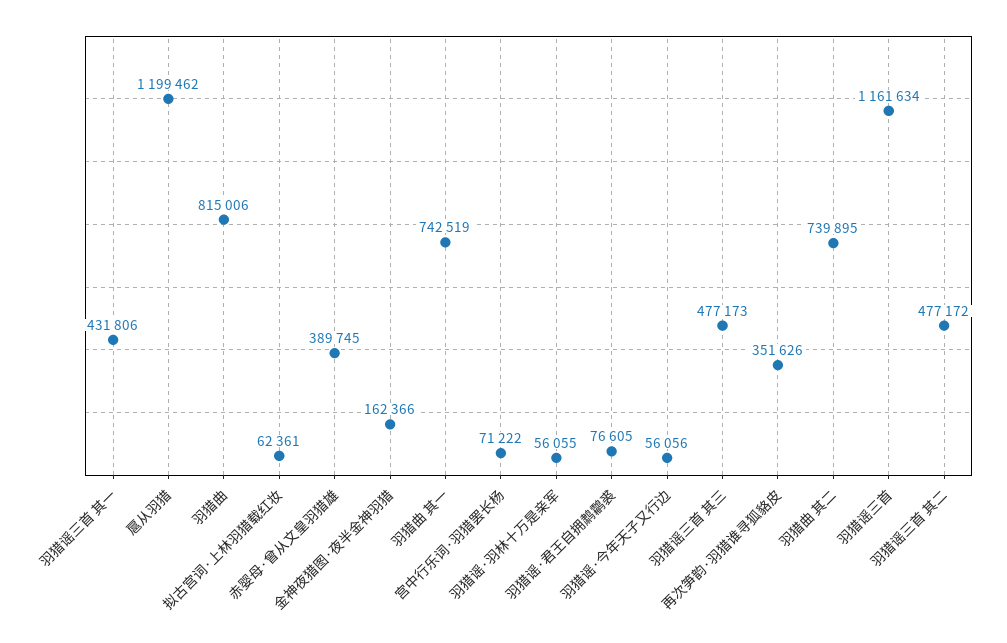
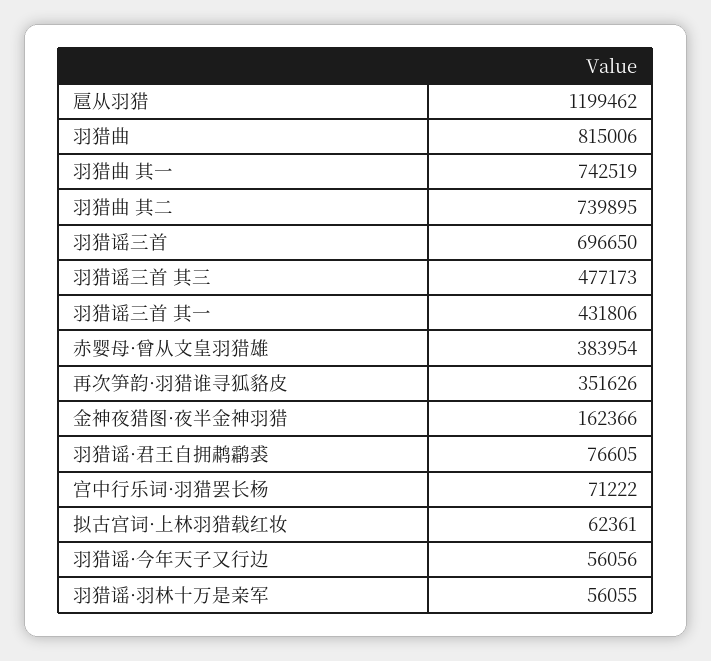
  {
    "羽猎谣三首 其一": 431806,
    "扈从羽猎": 1199462,
    "羽猎曲": 815006,
    "拟古宫词·上林羽猎载红妆": 62361,
-   "赤婴母·曾从文皇羽猎雄": 389745,
+   "赤婴母·曾从文皇羽猎雄": 383954,
    "金神夜猎图·夜半金神羽猎": 162366,
    "羽猎曲 其一": 742519,
    "宫中行乐词·羽猎罢长杨": 71222,
    "羽猎谣·羽林十万是亲军": 56055,
    "羽猎谣·君王自拥鹔鹴裘": 76605,
    "羽猎谣·今年天子又行边": 56056,
    "羽猎谣三首 其三": 477173,
    "再次笋韵·羽猎谁寻狐貉皮": 351626,
    "羽猎曲 其二": 739895,
-   "羽猎谣三首": 1161634,
+   "羽猎谣三首": 696650
-   "羽猎谣三首 其二": 477172
  }

